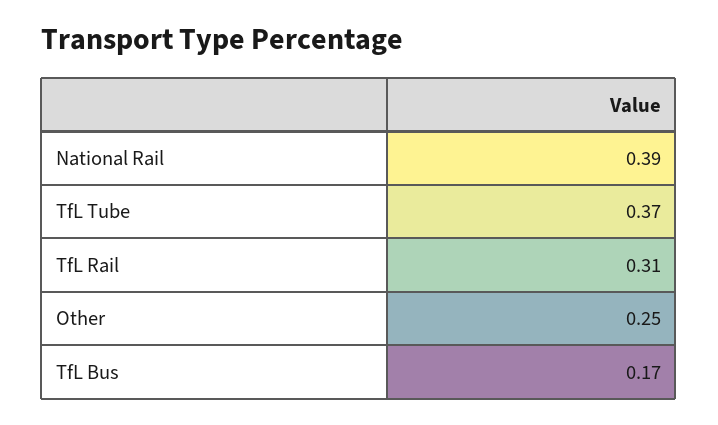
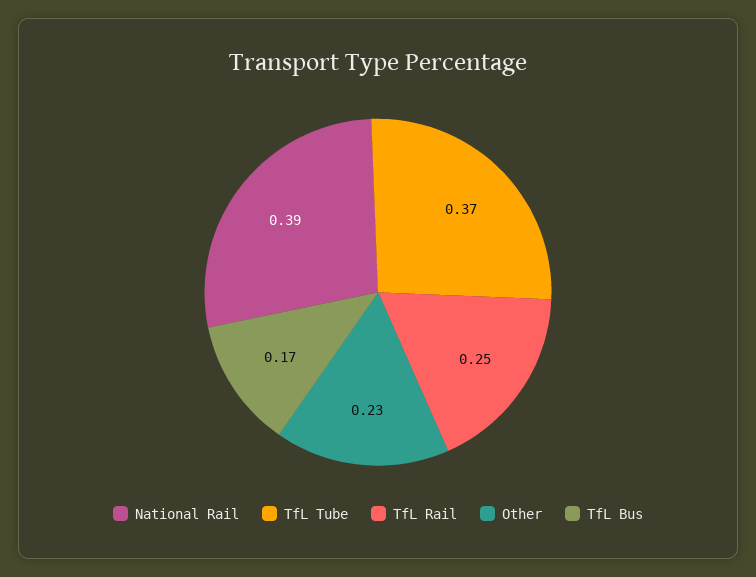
  {
    "National Rail": 0.39,
    "TfL Tube": 0.37,
-   "TfL Rail": 0.31,
+   "TfL Rail": 0.25,
-   "Other": 0.25,
+   "Other": 0.23,
    "TfL Bus": 0.17
  }

